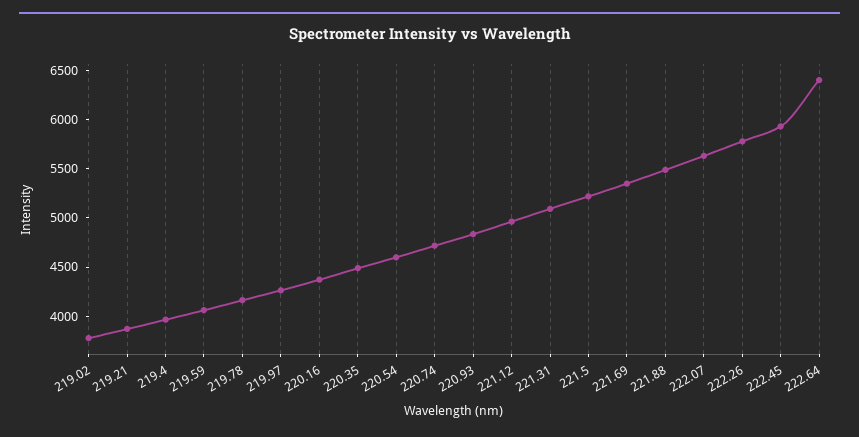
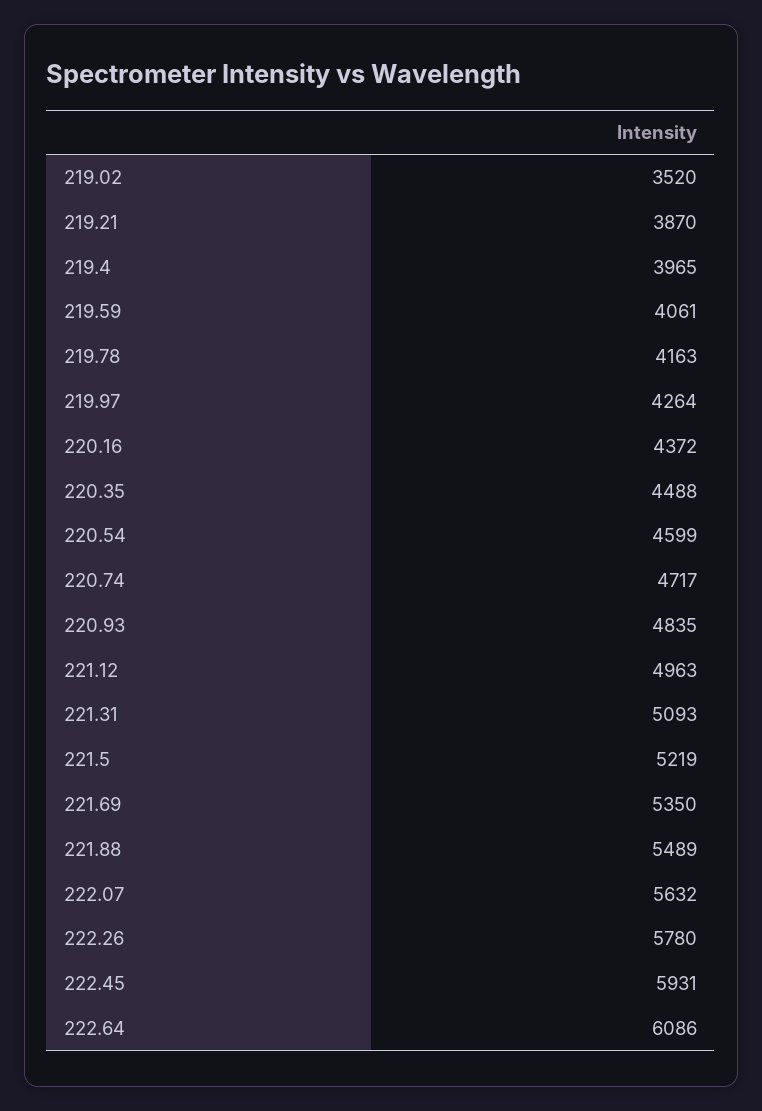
  {
-   "219.02": 3800,
+   "219.02": 3520,
    "219.21": 3870,
    "219.4": 3965,
    "219.59": 4061,
    "219.78": 4163,
    "219.97": 4264,
    "220.16": 4372,
    "220.35": 4488,
    "220.54": 4599,
    "220.74": 4717,
    "220.93": 4835,
    "221.12": 4963,
    "221.31": 5093,
    "221.5": 5219,
    "221.69": 5350,
    "221.88": 5489,
    "222.07": 5632,
    "222.26": 5780,
    "222.45": 5931,
-   "222.64": 6400
+   "222.64": 6086
  }

